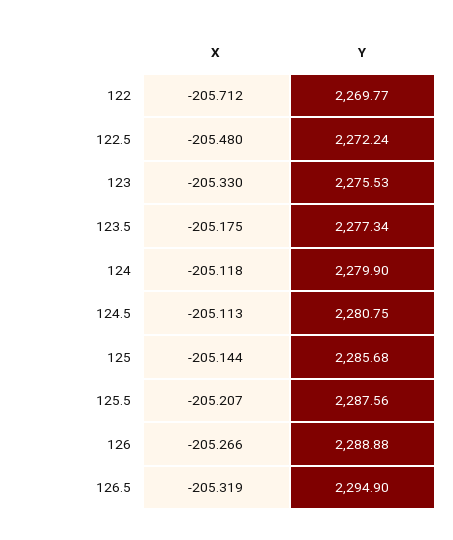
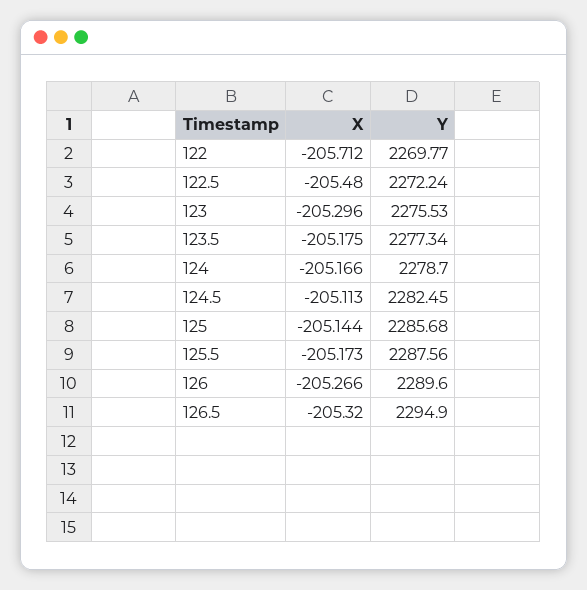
  {
    "X": {
      "122": -205.712,
      "122.5": -205.48,
-     "123": -205.33,
+     "123": -205.296,
      "123.5": -205.175,
-     "124": -205.118,
+     "124": -205.166,
      "124.5": -205.113,
      "125": -205.144,
-     "125.5": -205.207,
+     "125.5": -205.173,
      "126": -205.266,
-     "126.5": -205.319
+     "126.5": -205.32
    },
    "Y": {
      "122": 2269.77,
      "122.5": 2272.24,
      "123": 2275.53,
      "123.5": 2277.34,
-     "124": 2279.9,
+     "124": 2278.7,
-     "124.5": 2280.75,
+     "124.5": 2282.45,
      "125": 2285.68,
      "125.5": 2287.56,
-     "126": 2288.88,
+     "126": 2289.6,
      "126.5": 2294.9
    }
  }

